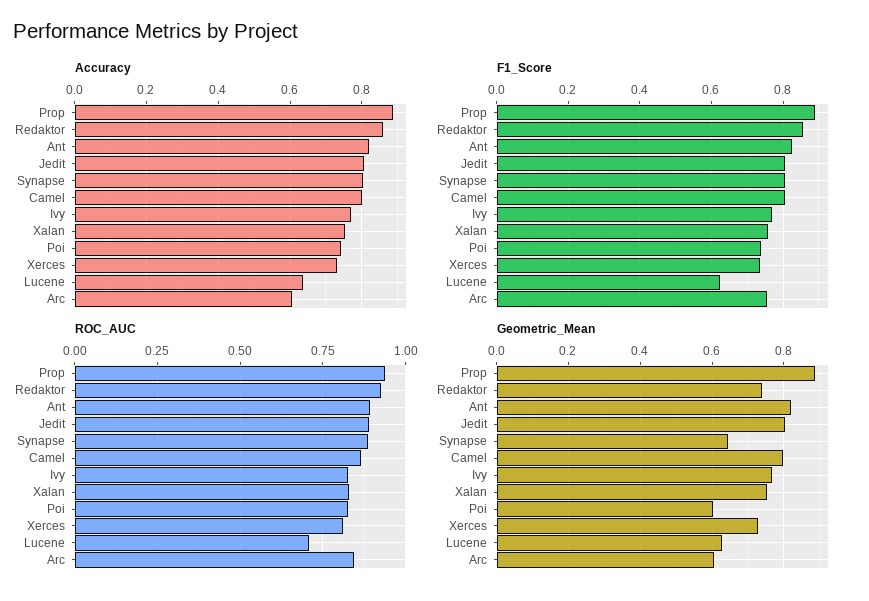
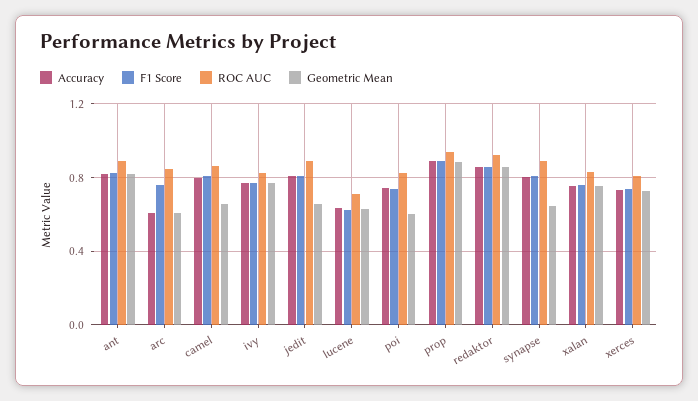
  {
    "Accuracy": {
      "Prop": 0.88,
      "Redaktor": 0.86,
      "Ant": 0.82,
      "Jedit": 0.8,
      "Synapse": 0.8,
      "Camel": 0.8,
      "Ivy": 0.76,
      "Xalan": 0.76,
      "Poi": 0.74,
      "Xerces": 0.74,
      "Lucene": 0.64,
      "Arc": 0.6
    },
    "F1_Score": {
      "Prop": 0.88,
      "Redaktor": 0.86,
      "Ant": 0.82,
      "Jedit": 0.8,
      "Synapse": 0.8,
      "Camel": 0.8,
      "Ivy": 0.78,
      "Xalan": 0.76,
      "Poi": 0.74,
      "Xerces": 0.74,
      "Lucene": 0.62,
      "Arc": 0.76
    },
    "ROC_AUC": {
      "Prop": 0.925,
      "Redaktor": 0.925,
      "Ant": 0.9,
      "Jedit": 0.9,
      "Synapse": 0.875,
      "Camel": 0.875,
      "Ivy": 0.825,
      "Xalan": 0.825,
      "Poi": 0.825,
      "Xerces": 0.8,
      "Lucene": 0.7,
      "Arc": 0.85
    },
    "Geometric_Mean": {
      "Prop": 0.88,
-     "Redaktor": 0.74,
+     "Redaktor": 0.85,
      "Ant": 0.82,
-     "Jedit": 0.8,
+     "Jedit": 0.65,
      "Synapse": 0.64,
-     "Camel": 0.8,
+     "Camel": 0.65,
      "Ivy": 0.76,
      "Xalan": 0.76,
      "Poi": 0.6,
      "Xerces": 0.72,
      "Lucene": 0.62,
      "Arc": 0.6
    }
  }

